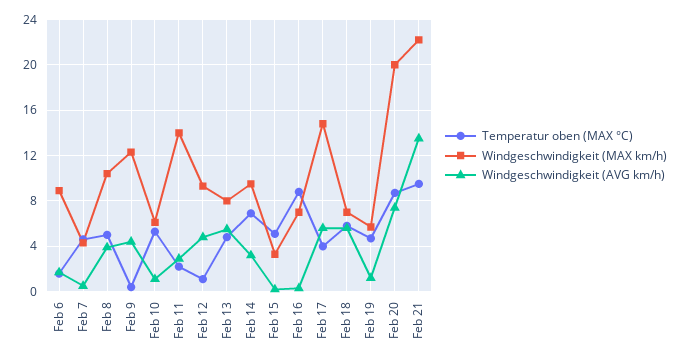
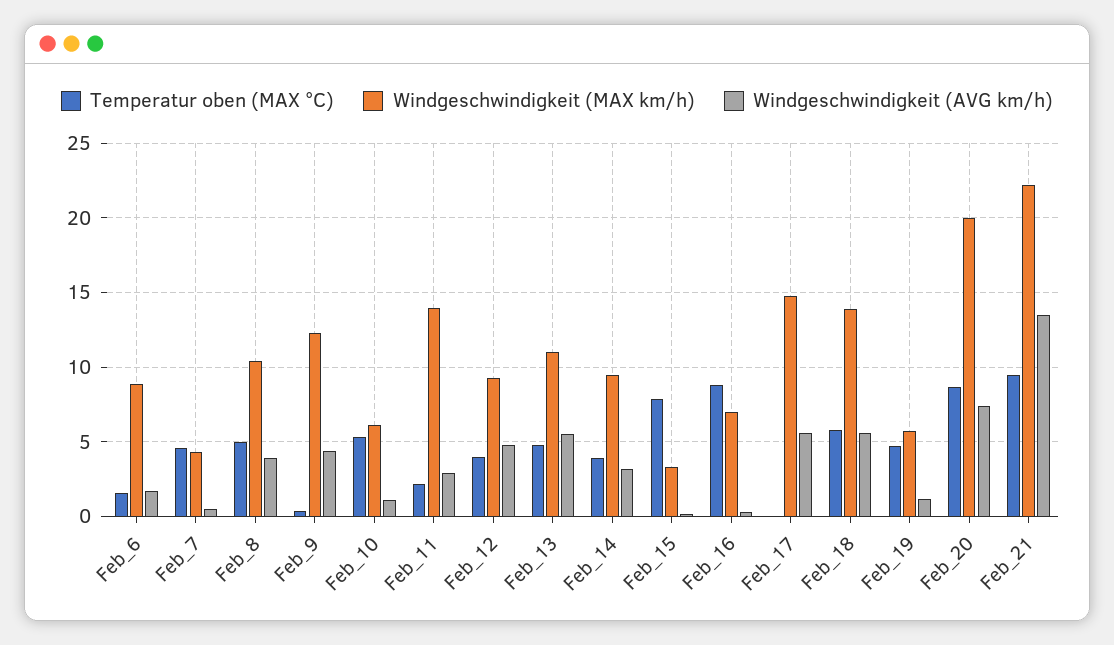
  {
    "Temperatur oben (MAX °C)": {
      "Feb 6": 1.5,
      "Feb 7": 4.5,
      "Feb 8": 5,
      "Feb 9": 0.5,
      "Feb 10": 5.5,
      "Feb 11": 2,
-     "Feb 12": 1,
+     "Feb 12": 4,
      "Feb 13": 5,
-     "Feb 14": 7,
+     "Feb 14": 4,
-     "Feb 15": 5,
+     "Feb 15": 8,
      "Feb 16": 9,
-     "Feb 17": 4,
+     "Feb 17": 0,
      "Feb 18": 6,
      "Feb 19": 4.5,
      "Feb 20": 8.5,
      "Feb 21": 9.5
    },
    "Windgeschwindigkeit (MAX km/h)": {
      "Feb 6": 9,
      "Feb 7": 4.5,
      "Feb 8": 10.5,
      "Feb 9": 12.5,
      "Feb 10": 6,
      "Feb 11": 14,
      "Feb 12": 9.5,
-     "Feb 13": 8,
+     "Feb 13": 11,
      "Feb 14": 9.5,
      "Feb 15": 3.5,
      "Feb 16": 7,
      "Feb 17": 15,
-     "Feb 18": 7,
+     "Feb 18": 14,
      "Feb 19": 5.5,
      "Feb 20": 20,
      "Feb 21": 22
    },
    "Windgeschwindigkeit (AVG km/h)": {
      "Feb 6": 1.5,
      "Feb 7": 0.5,
      "Feb 8": 4,
      "Feb 9": 4.5,
      "Feb 10": 1,
      "Feb 11": 3,
      "Feb 12": 5,
      "Feb 13": 5.5,
      "Feb 14": 3,
      "Feb 15": 0,
      "Feb 16": 0.5,
      "Feb 17": 5.5,
      "Feb 18": 5.5,
      "Feb 19": 1,
      "Feb 20": 7.5,
      "Feb 21": 13.5
    }
  }

